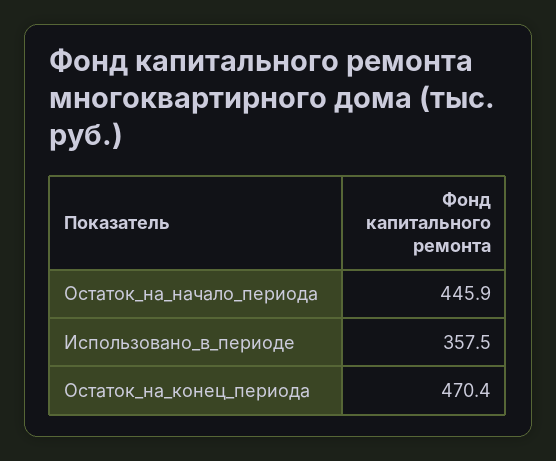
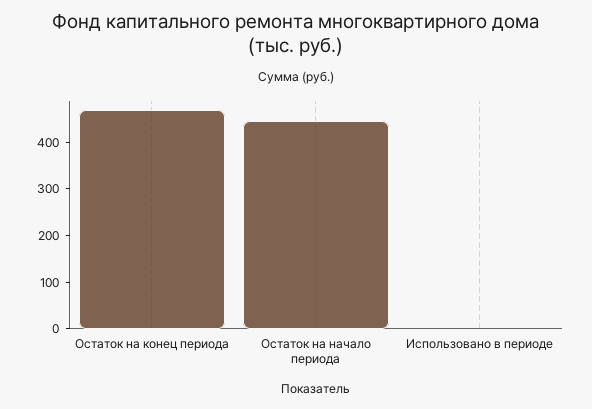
  {
    "Остаток_на_начало_периода": 445.9,
-   "Использовано_в_периоде": 357.5,
+   "Использовано_в_периоде": 0,
    "Остаток_на_конец_периода": 470.4
  }

